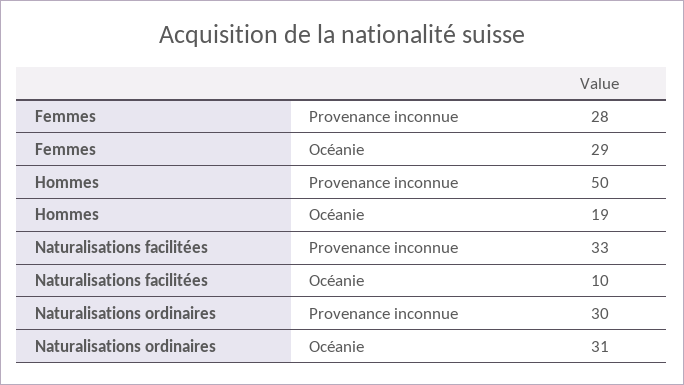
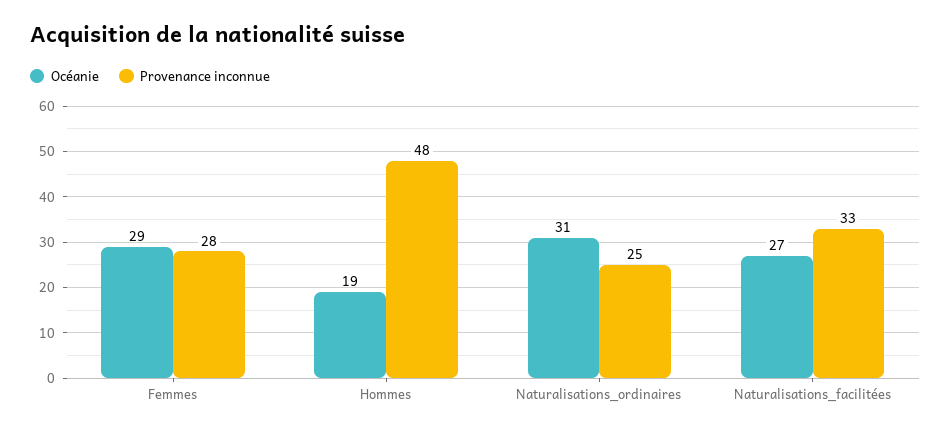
  {
    "Provenance inconnue": {
      "Femmes": 28,
-     "Hommes": 50,
+     "Hommes": 48,
      "Naturalisations facilitées": 33,
-     "Naturalisations ordinaires": 30
+     "Naturalisations ordinaires": 25
    },
    "Océanie": {
      "Femmes": 29,
      "Hommes": 19,
-     "Naturalisations facilitées": 10,
+     "Naturalisations facilitées": 27,
      "Naturalisations ordinaires": 31
    }
  }

